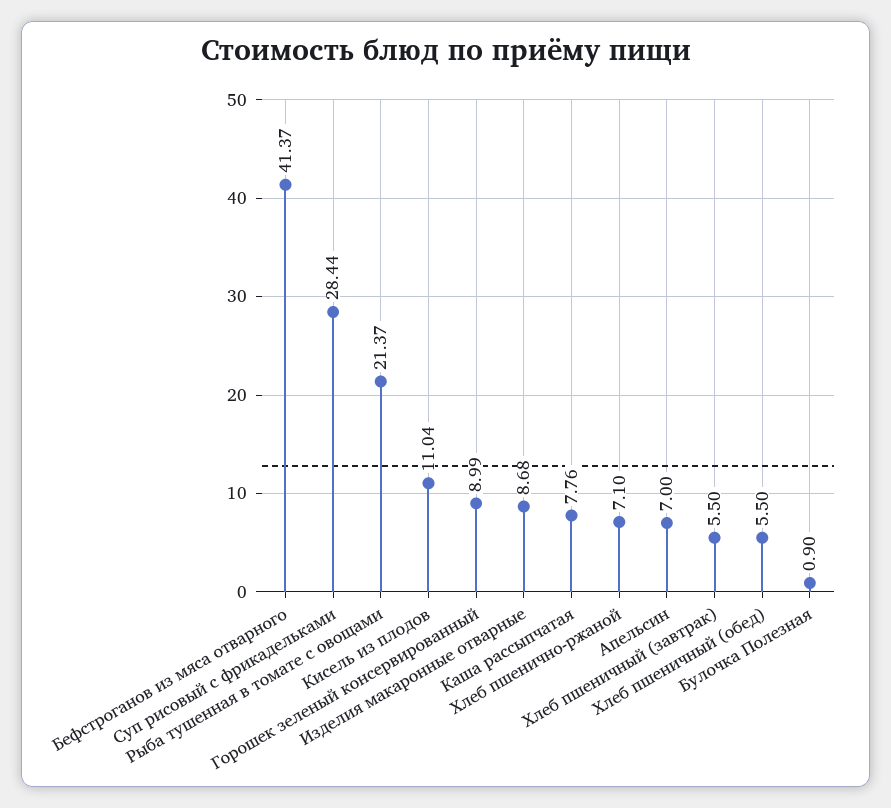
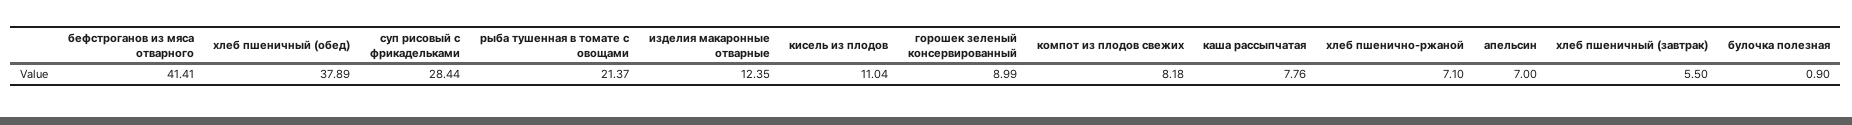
  {
-   "Бефстроганов из мяса отварного": 41.37,
+   "Бефстроганов из мяса отварного": 41.41,
    "Суп рисовый с фрикадельками": 28.44,
    "Рыба тушенная в томате с овощами": 21.37,
    "Кисель из плодов": 11.04,
    "Горошек зеленый консервированный": 8.99,
-   "Изделия макаронные отварные": 8.68,
+   "Изделия макаронные отварные": 12.35,
    "Каша рассыпчатая": 7.76,
    "Хлеб пшенично-ржаной": 7.1,
    "Апельсин": 7,
    "Хлеб пшеничный (завтрак)": 5.5,
-   "Хлеб пшеничный (обед)": 5.5,
+   "Хлеб пшеничный (обед)": 37.89,
-   "Булочка Полезная": 0.9
+   "Булочка Полезная": 0.9,
+   "компот из плодов свежих": 8.18
  }

